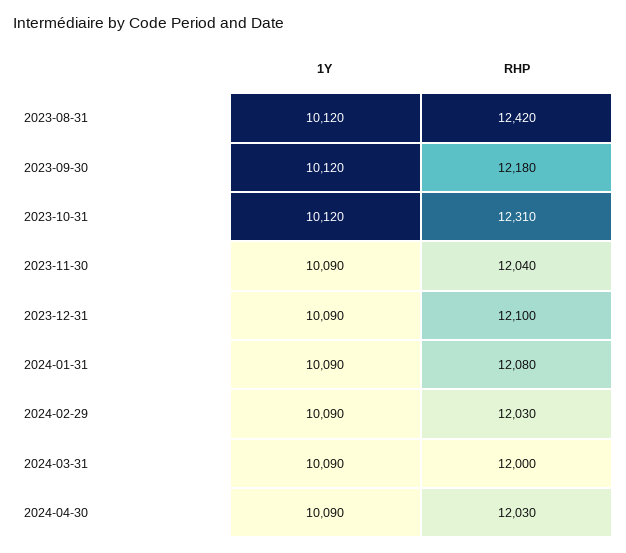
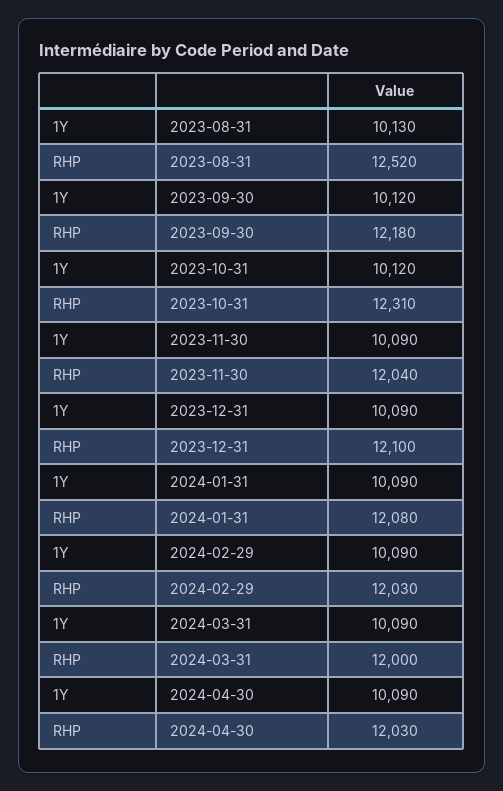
  {
    "1Y": {
-     "2023-08-31": 10120,
+     "2023-08-31": 10130,
      "2023-09-30": 10120,
      "2023-10-31": 10120,
      "2023-11-30": 10090,
      "2023-12-31": 10090,
      "2024-01-31": 10090,
      "2024-02-29": 10090,
      "2024-03-31": 10090,
      "2024-04-30": 10090
    },
    "RHP": {
-     "2023-08-31": 12420,
+     "2023-08-31": 12520,
      "2023-09-30": 12180,
      "2023-10-31": 12310,
      "2023-11-30": 12040,
      "2023-12-31": 12100,
      "2024-01-31": 12080,
      "2024-02-29": 12030,
      "2024-03-31": 12000,
      "2024-04-30": 12030
    }
  }

